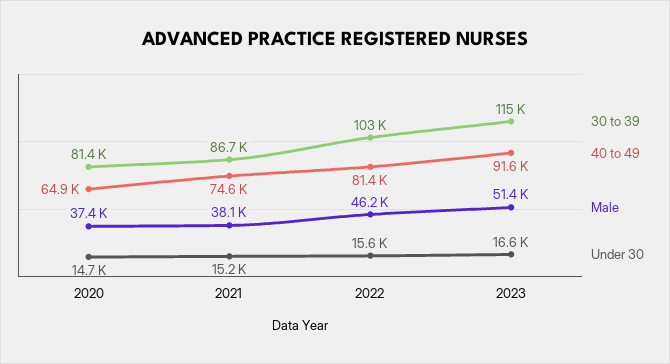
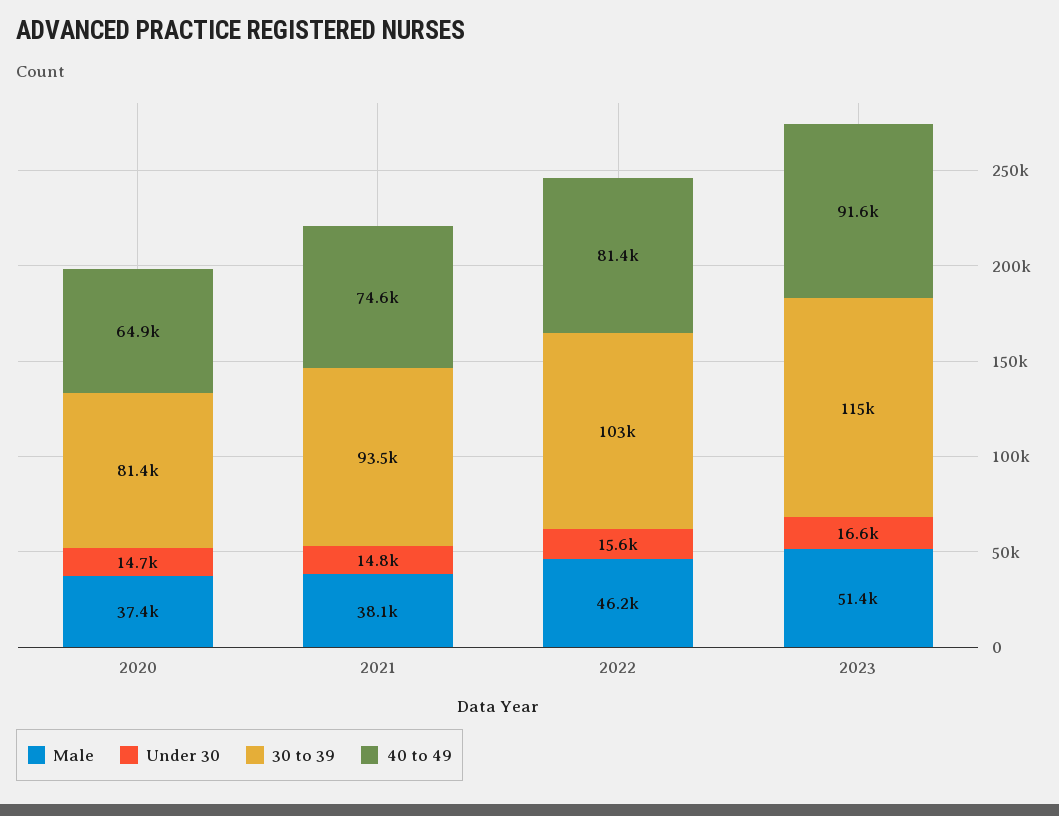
  {
    "30 to 39": {
      "2020": 81400,
-     "2021": 86700,
+     "2021": 93500,
      "2022": 103000,
      "2023": 115000
    },
    "40 to 49": {
      "2020": 64900,
      "2021": 74600,
      "2022": 81400,
      "2023": 91600
    },
    "Male": {
      "2020": 37400,
      "2021": 38100,
      "2022": 46200,
      "2023": 51400
    },
    "Under 30": {
      "2020": 14700,
-     "2021": 15200,
+     "2021": 14800,
      "2022": 15600,
      "2023": 16600
    }
  }

